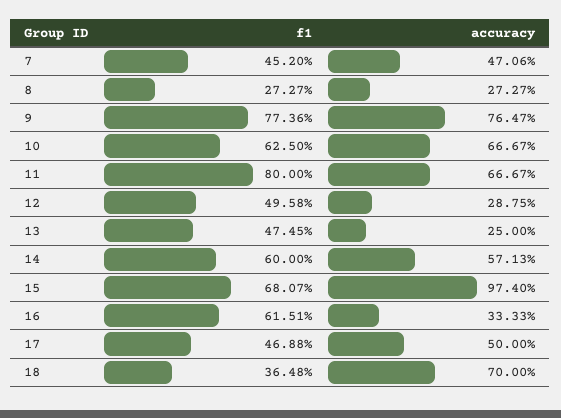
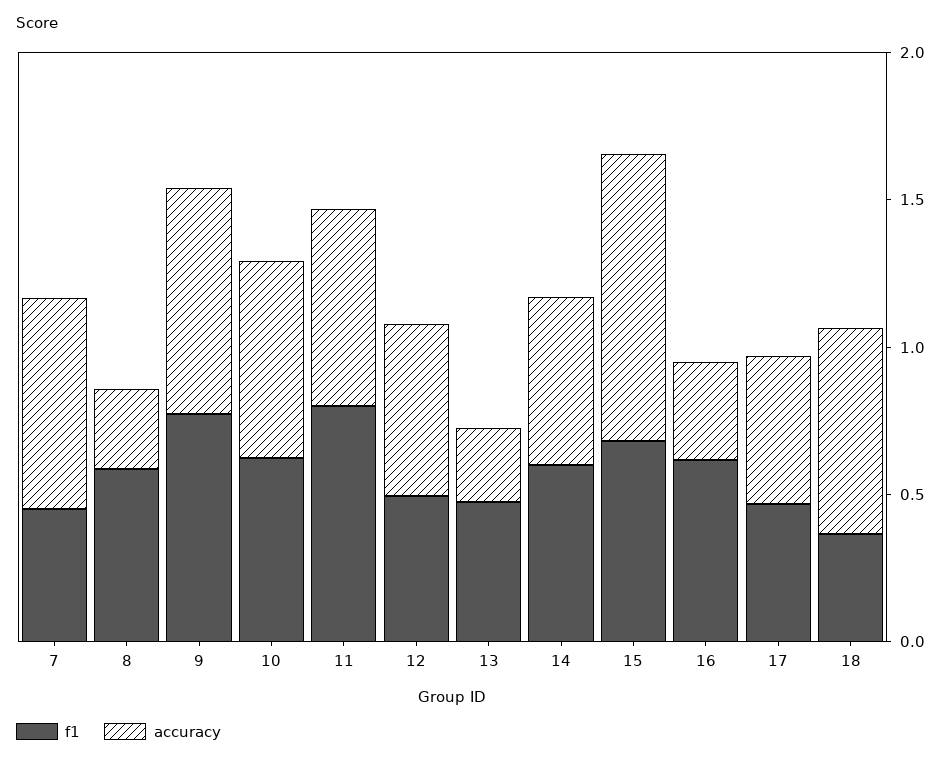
  {
    "f1": {
      "7": 0.452,
-     "8": 0.2727,
+     "8": 0.6,
      "9": 0.7736,
      "10": 0.625,
      "11": 0.8,
      "12": 0.4958,
      "13": 0.4745,
      "14": 0.6,
      "15": 0.6807,
      "16": 0.6151,
      "17": 0.4688,
      "18": 0.3648
    },
    "accuracy": {
-     "7": 0.4706,
+     "7": 0.7,
      "8": 0.2727,
      "9": 0.7647,
      "10": 0.6667,
      "11": 0.6667,
-     "12": 0.2875,
+     "12": 0.6,
      "13": 0.25,
      "14": 0.5713,
      "15": 0.974,
      "16": 0.3333,
      "17": 0.5,
      "18": 0.7
    }
  }

